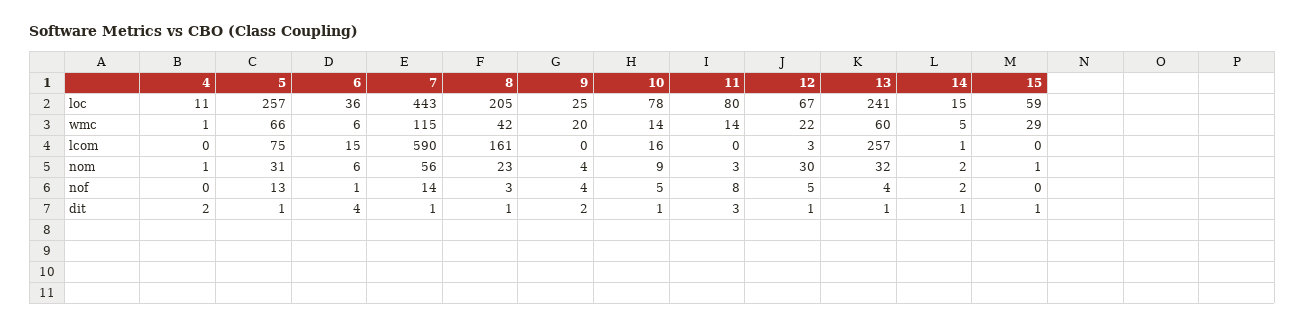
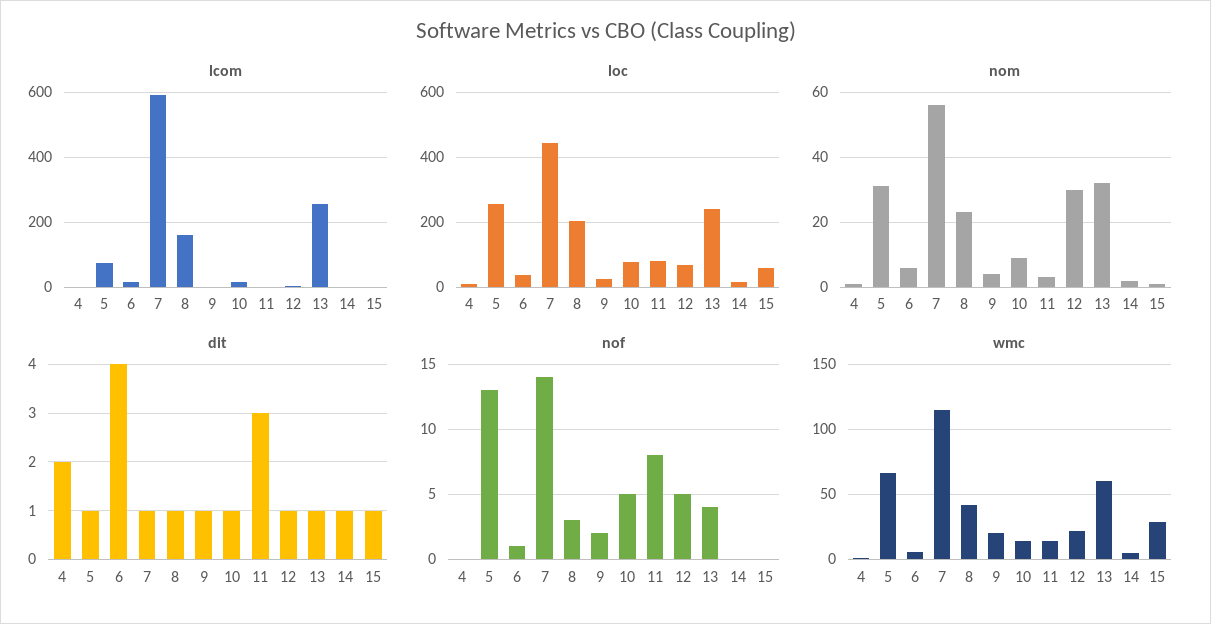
  {
    "loc": {
      "4": 11,
      "5": 257,
      "6": 36,
      "7": 443,
      "8": 205,
      "9": 25,
      "10": 78,
      "11": 80,
      "12": 67,
      "13": 241,
      "14": 15,
      "15": 59
    },
    "wmc": {
      "4": 1,
      "5": 66,
      "6": 6,
      "7": 115,
      "8": 42,
      "9": 20,
      "10": 14,
      "11": 14,
      "12": 22,
      "13": 60,
      "14": 5,
      "15": 29
    },
    "lcom": {
      "4": 0,
      "5": 75,
      "6": 15,
      "7": 590,
      "8": 161,
      "9": 0,
      "10": 16,
      "11": 0,
      "12": 3,
      "13": 257,
      "14": 1,
      "15": 0
    },
    "nom": {
      "4": 1,
      "5": 31,
      "6": 6,
      "7": 56,
      "8": 23,
      "9": 4,
      "10": 9,
      "11": 3,
      "12": 30,
      "13": 32,
      "14": 2,
      "15": 1
    },
    "nof": {
      "4": 0,
      "5": 13,
      "6": 1,
      "7": 14,
      "8": 3,
-     "9": 4,
+     "9": 2,
      "10": 5,
      "11": 8,
      "12": 5,
      "13": 4,
-     "14": 2,
+     "14": 0,
      "15": 0
    },
    "dit": {
      "4": 2,
      "5": 1,
      "6": 4,
      "7": 1,
      "8": 1,
-     "9": 2,
+     "9": 1,
      "10": 1,
      "11": 3,
      "12": 1,
      "13": 1,
      "14": 1,
      "15": 1
    }
  }

